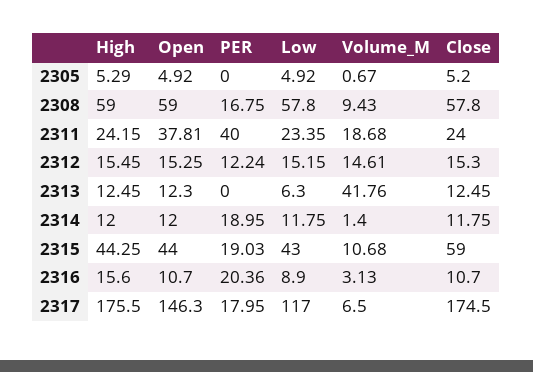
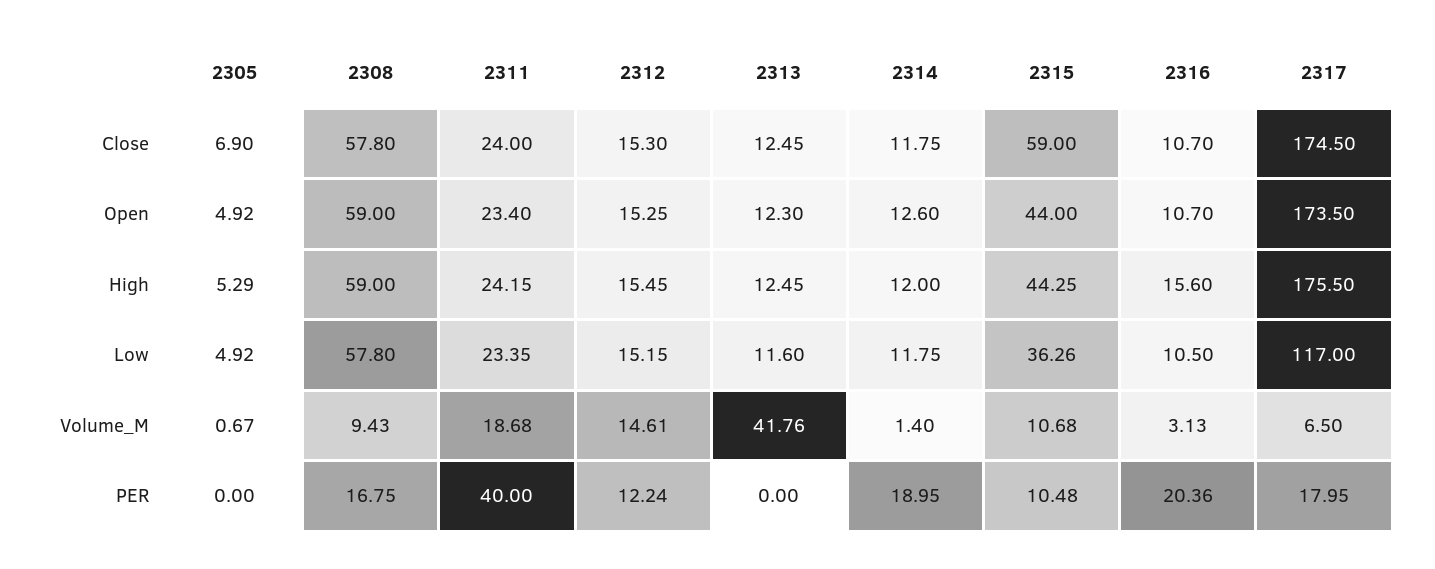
  {
    "High": {
      "2305": 5.29,
      "2308": 59,
      "2311": 24.15,
      "2312": 15.45,
      "2313": 12.45,
      "2314": 12,
      "2315": 44.25,
      "2316": 15.6,
      "2317": 175.5
    },
    "Open": {
      "2305": 4.92,
      "2308": 59,
-     "2311": 37.81,
+     "2311": 23.4,
      "2312": 15.25,
      "2313": 12.3,
-     "2314": 12,
+     "2314": 12.6,
      "2315": 44,
      "2316": 10.7,
-     "2317": 146.3
+     "2317": 173.5
    },
    "PER": {
      "2305": 0,
      "2308": 16.75,
      "2311": 40,
      "2312": 12.24,
      "2313": 0,
      "2314": 18.95,
-     "2315": 19.03,
+     "2315": 10.48,
      "2316": 20.36,
      "2317": 17.95
    },
    "Low": {
      "2305": 4.92,
      "2308": 57.8,
      "2311": 23.35,
      "2312": 15.15,
-     "2313": 6.3,
+     "2313": 11.6,
      "2314": 11.75,
-     "2315": 43,
+     "2315": 36.26,
-     "2316": 8.9,
+     "2316": 10.5,
      "2317": 117
    },
    "Volume_M": {
      "2305": 0.67,
      "2308": 9.43,
      "2311": 18.68,
      "2312": 14.61,
      "2313": 41.76,
      "2314": 1.4,
      "2315": 10.68,
      "2316": 3.13,
      "2317": 6.5
    },
    "Close": {
-     "2305": 5.2,
+     "2305": 6.9,
      "2308": 57.8,
      "2311": 24,
      "2312": 15.3,
      "2313": 12.45,
      "2314": 11.75,
      "2315": 59,
      "2316": 10.7,
      "2317": 174.5
    }
  }

